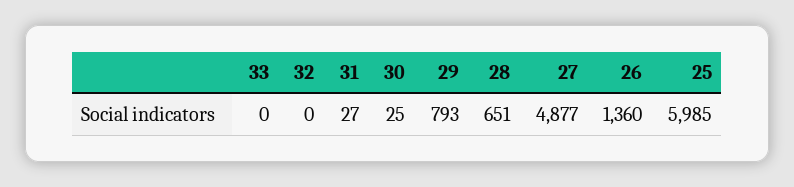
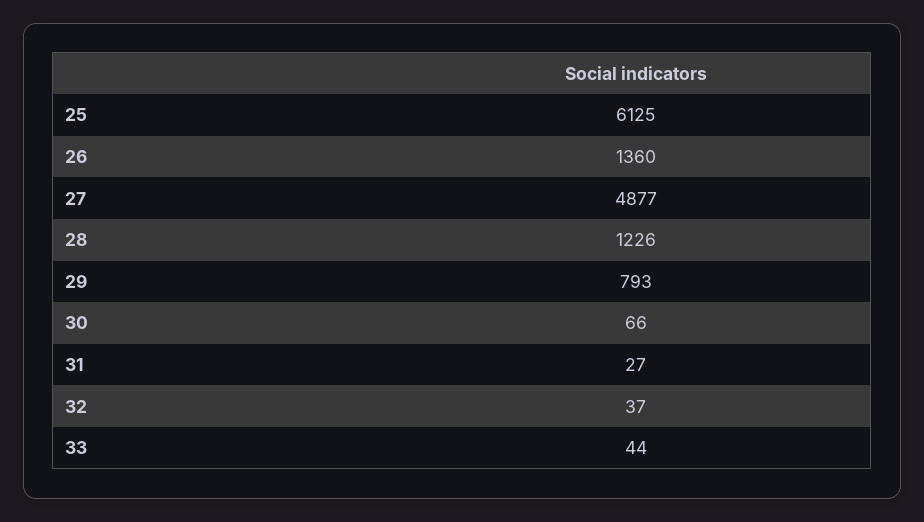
  {
-   "33": 0,
+   "33": 44,
-   "32": 0,
+   "32": 37,
    "31": 27,
-   "30": 25,
+   "30": 66,
    "29": 793,
-   "28": 651,
+   "28": 1226,
    "27": 4877,
    "26": 1360,
-   "25": 5985
+   "25": 6125
  }

